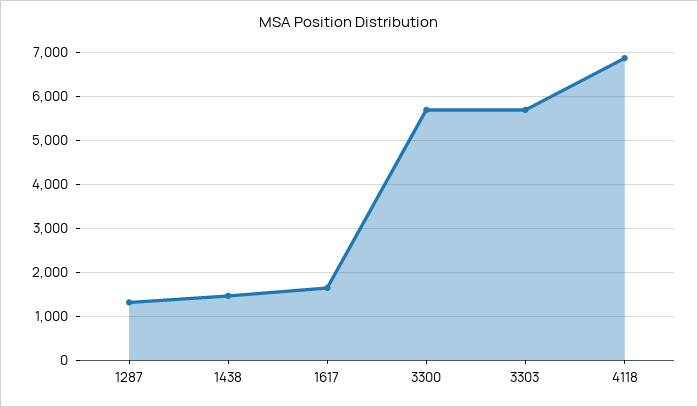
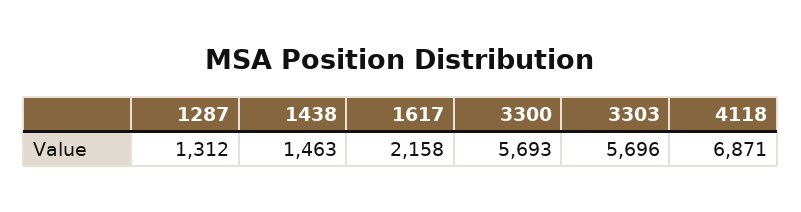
  {
    "1287": 1312,
    "1438": 1463,
-   "1617": 1600,
+   "1617": 2158,
    "3300": 5693,
    "3303": 5696,
    "4118": 6871
  }

